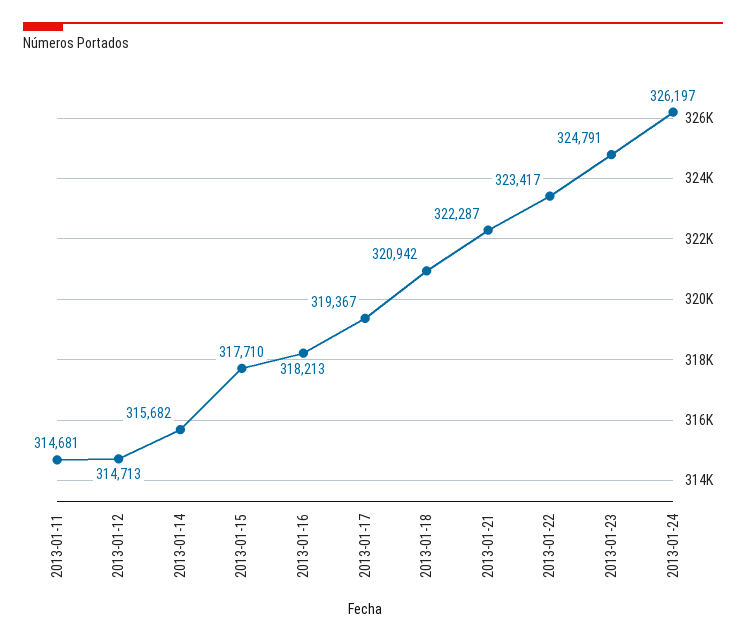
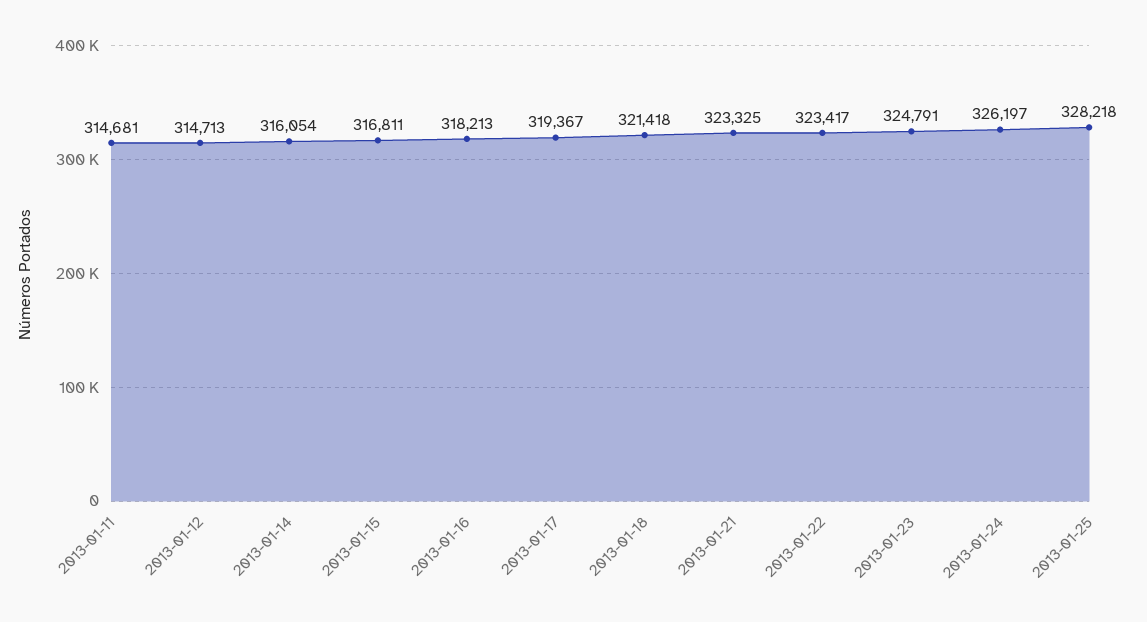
  {
    "2013-01-11": 314681,
    "2013-01-12": 314713,
-   "2013-01-14": 315682,
+   "2013-01-14": 316054,
-   "2013-01-15": 317710,
+   "2013-01-15": 316811,
    "2013-01-16": 318213,
    "2013-01-17": 319367,
-   "2013-01-18": 320942,
+   "2013-01-18": 321418,
-   "2013-01-21": 322287,
+   "2013-01-21": 323325,
    "2013-01-22": 323417,
    "2013-01-23": 324791,
-   "2013-01-24": 326197
+   "2013-01-24": 326197,
+   "2013-01-25": 328218
  }

